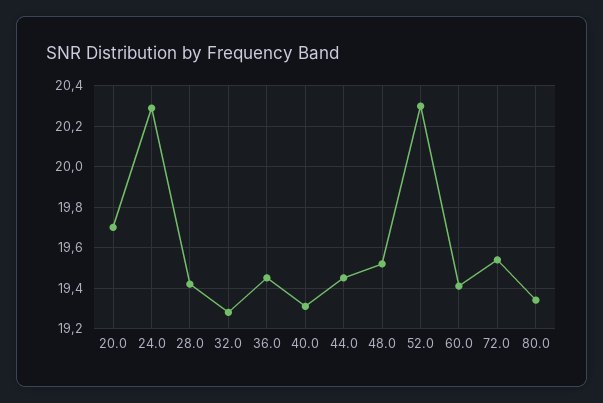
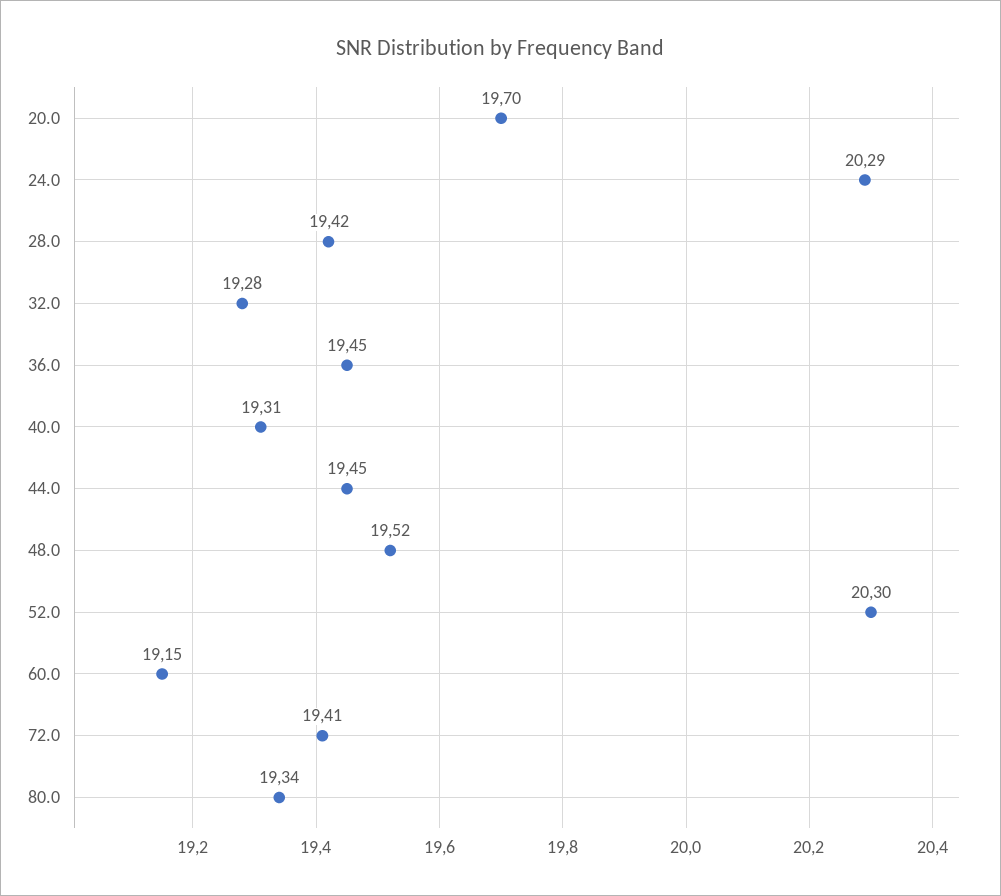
  {
    "20.0": 19.7,
    "24.0": 20.29,
    "28.0": 19.42,
    "32.0": 19.28,
    "36.0": 19.45,
    "40.0": 19.31,
    "44.0": 19.45,
    "48.0": 19.52,
    "52.0": 20.3,
-   "60.0": 19.4,
+   "60.0": 19.15,
-   "72.0": 19.55,
+   "72.0": 19.41,
    "80.0": 19.34
  }

